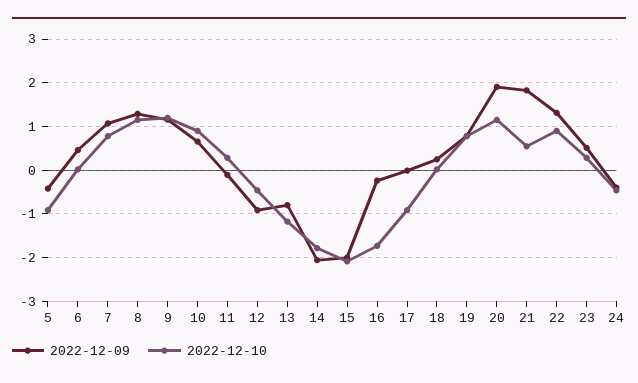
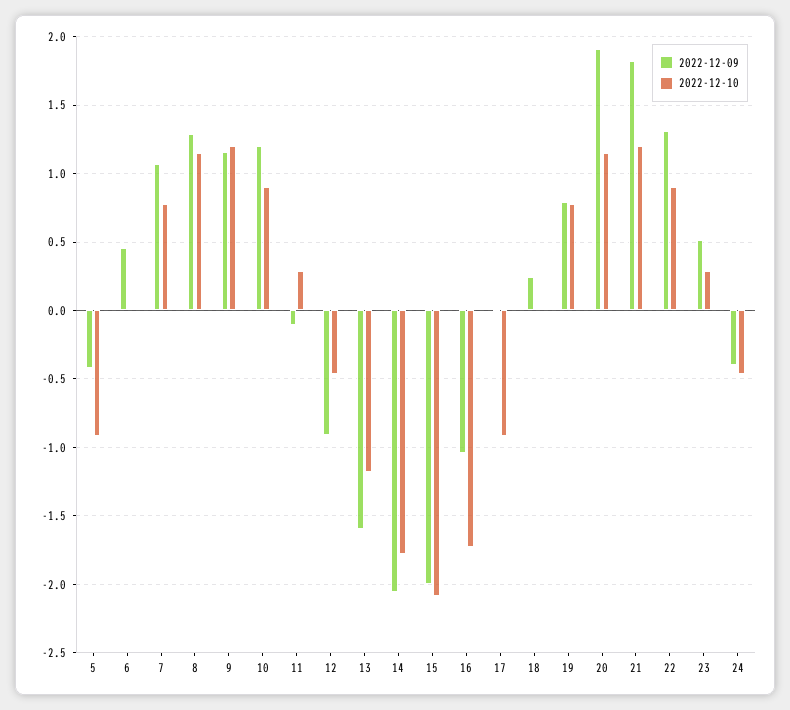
  {
    "2022-12-09": {
      "5": -0.4,
      "6": 0.45,
      "7": 1.05,
      "8": 1.3,
      "9": 1.15,
-     "10": 0.6,
+     "10": 1.2,
      "11": -0.1,
      "12": -0.9,
-     "13": -0.8,
+     "13": -1.6,
      "14": -2.05,
      "15": -2,
-     "16": -0.2,
+     "16": -1.05,
      "17": 0,
      "18": 0.25,
      "19": 0.8,
      "20": 1.9,
      "21": 1.85,
      "22": 1.3,
      "23": 0.5,
      "24": -0.4
    },
    "2022-12-10": {
      "5": -0.9,
      "6": 0,
      "7": 0.8,
      "8": 1.15,
      "9": 1.2,
      "10": 0.9,
      "11": 0.3,
      "12": -0.45,
      "13": -1.2,
      "14": -1.8,
      "15": -2.1,
      "16": -1.75,
      "17": -0.9,
      "18": 0,
      "19": 0.8,
      "20": 1.15,
-     "21": 0.6,
+     "21": 1.2,
      "22": 0.9,
      "23": 0.3,
      "24": -0.45
    }
  }

